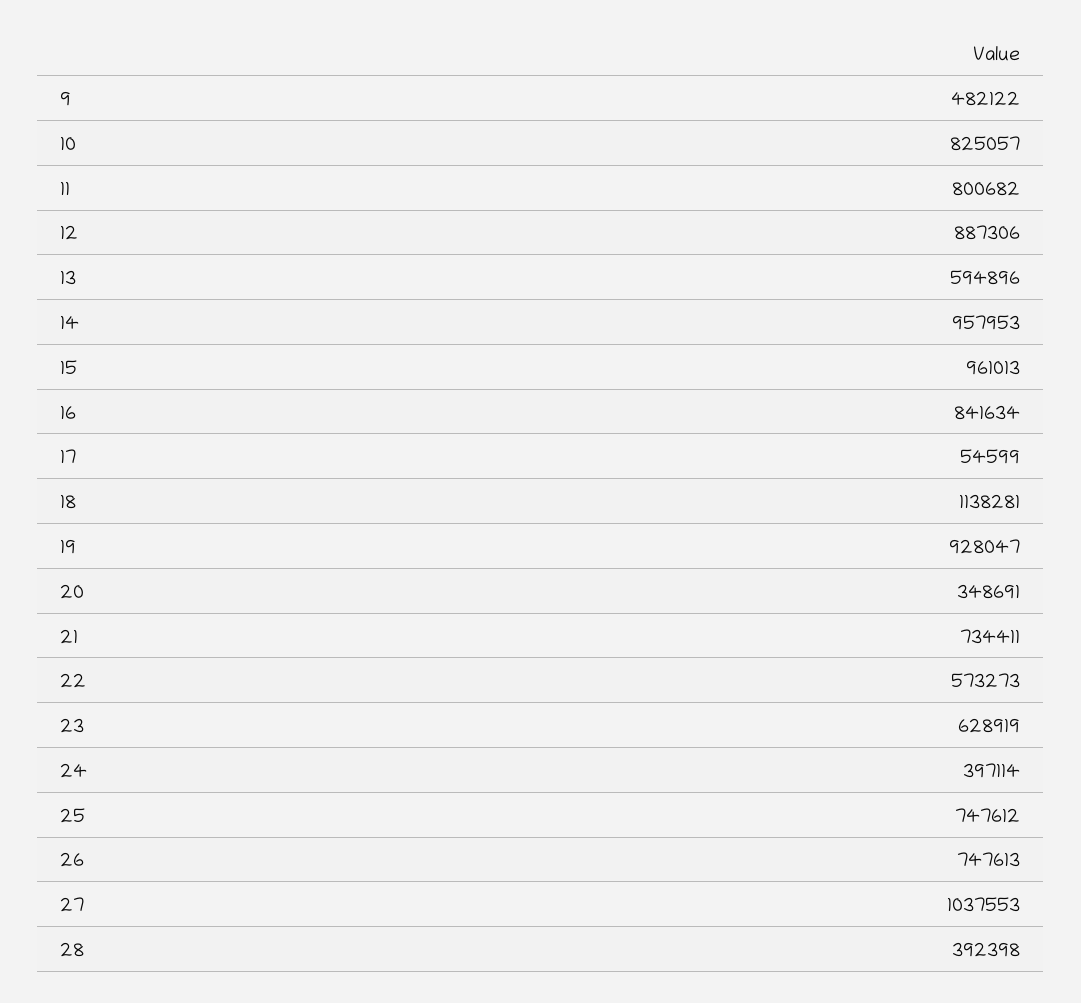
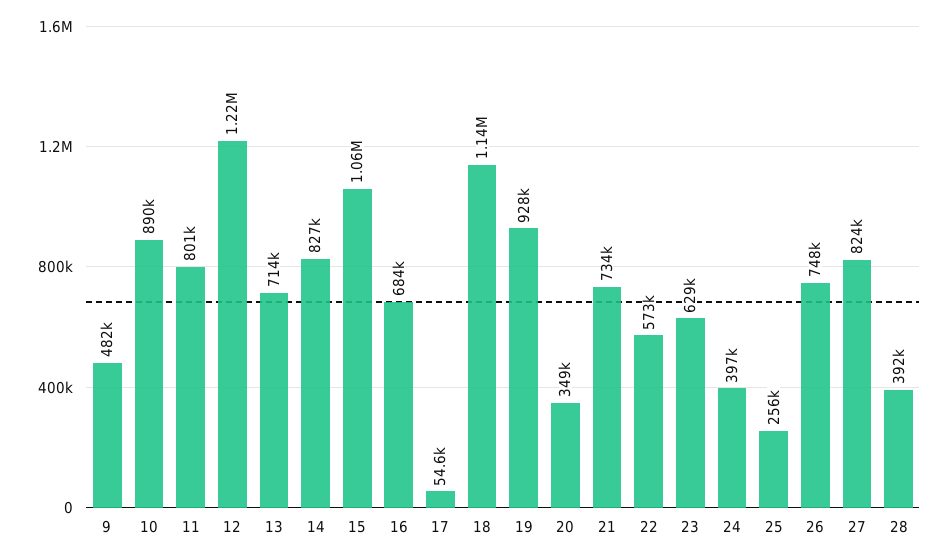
  {
    "9": 482122,
-   "10": 825057,
+   "10": 890000,
    "11": 800682,
-   "12": 887306,
+   "12": 1220000,
-   "13": 594896,
+   "13": 714000,
-   "14": 957953,
+   "14": 827000,
-   "15": 961013,
+   "15": 1060000,
-   "16": 841634,
+   "16": 684000,
    "17": 54599,
    "18": 1138281,
    "19": 928047,
    "20": 348691,
    "21": 734411,
    "22": 573273,
    "23": 628919,
    "24": 397114,
-   "25": 747612,
+   "25": 256000,
    "26": 747613,
-   "27": 1037553,
+   "27": 824000,
    "28": 392398
  }

